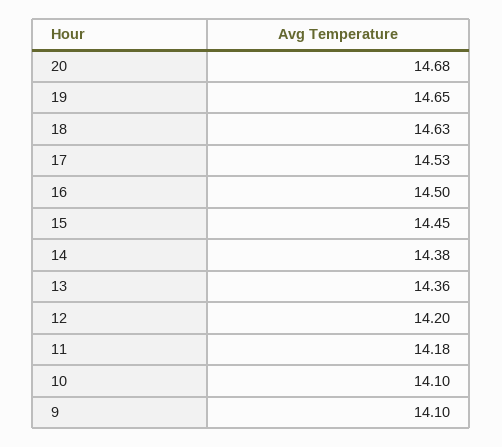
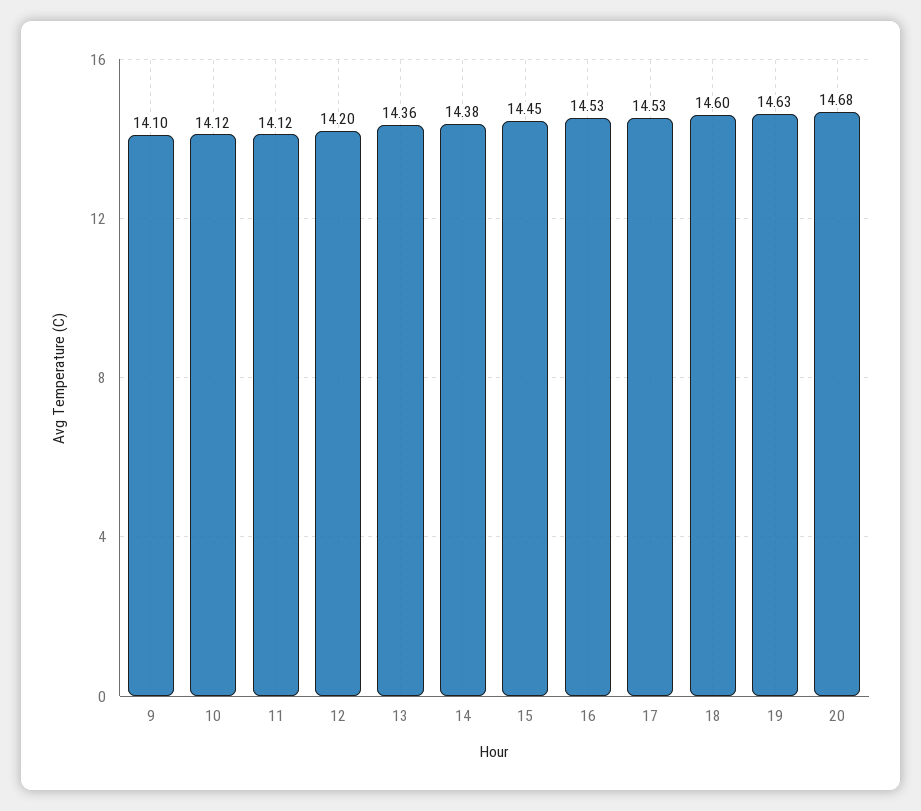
  {
    "20": 14.68,
-   "19": 14.65,
+   "19": 14.63,
-   "18": 14.63,
+   "18": 14.6,
    "17": 14.53,
-   "16": 14.5,
+   "16": 14.53,
    "15": 14.45,
    "14": 14.38,
    "13": 14.36,
    "12": 14.2,
-   "11": 14.18,
+   "11": 14.12,
-   "10": 14.1,
+   "10": 14.12,
    "9": 14.1
  }

